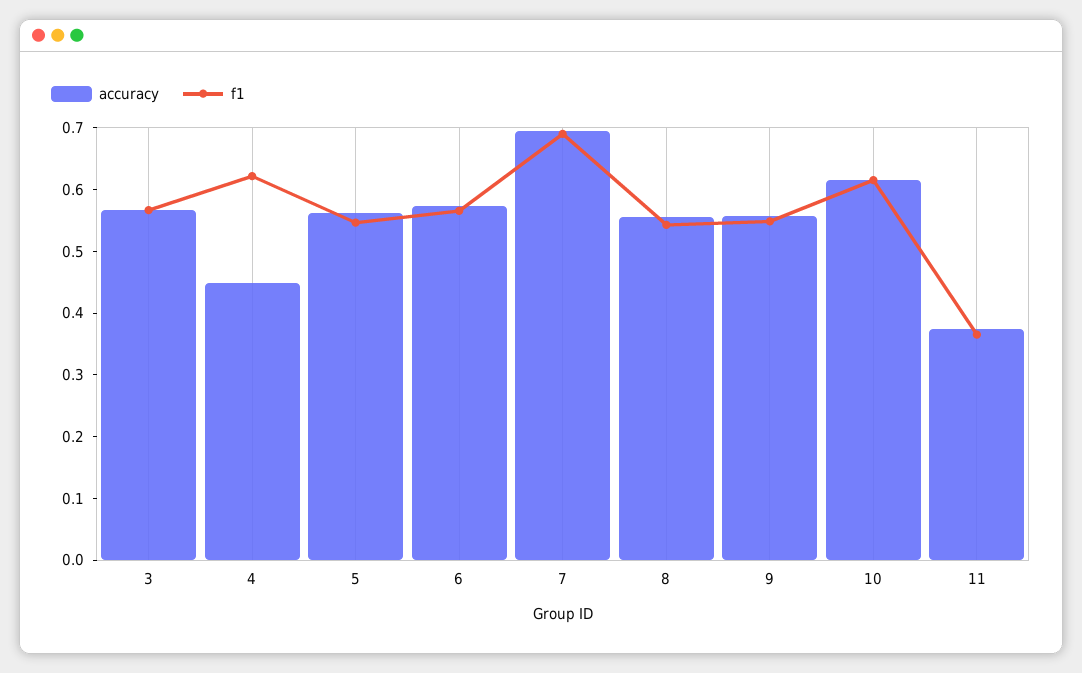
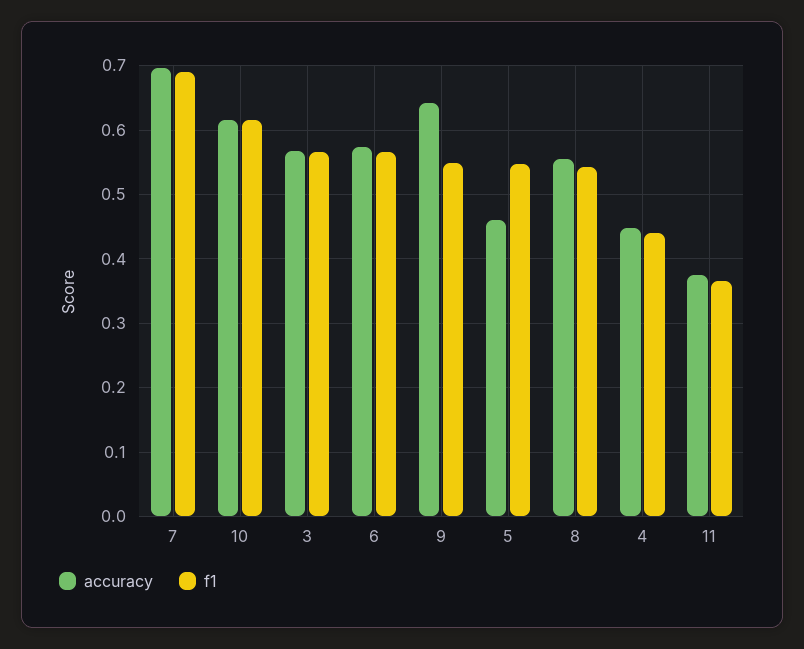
  {
    "accuracy": {
      "3": 0.57,
      "4": 0.45,
-     "5": 0.56,
+     "5": 0.46,
      "6": 0.57,
      "7": 0.7,
      "8": 0.56,
-     "9": 0.56,
+     "9": 0.64,
      "10": 0.62,
      "11": 0.38
    },
    "f1": {
      "3": 0.57,
-     "4": 0.62,
+     "4": 0.44,
      "5": 0.55,
      "6": 0.57,
      "7": 0.69,
      "8": 0.54,
      "9": 0.55,
      "10": 0.62,
      "11": 0.37
    }
  }

